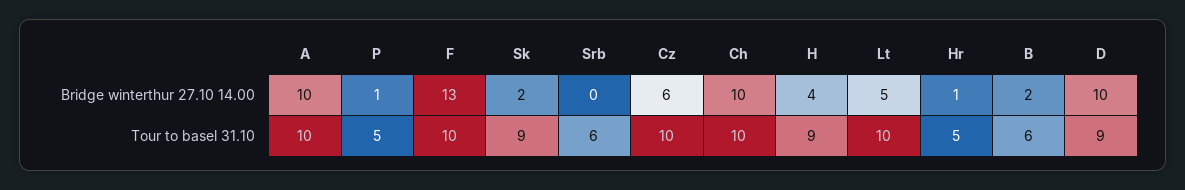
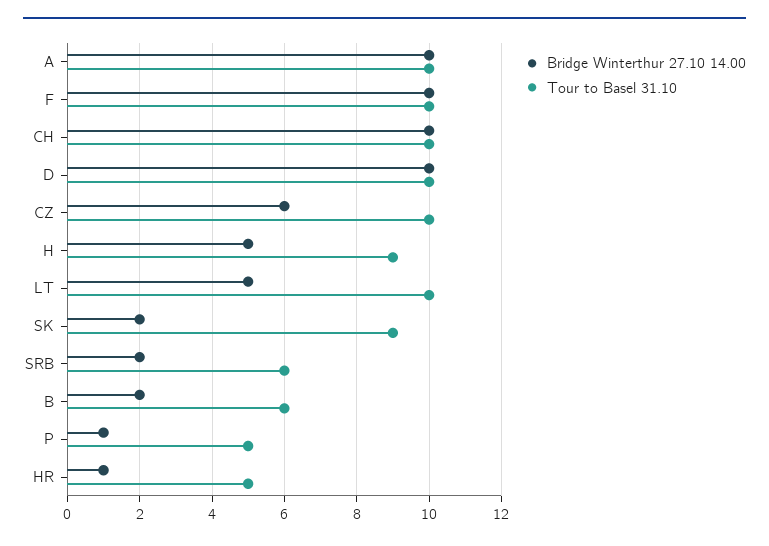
  {
    "Bridge winterthur 27.10 14.00": {
      "A": 10,
      "P": 1,
-     "F": 13,
+     "F": 10,
      "Sk": 2,
-     "Srb": 0,
+     "Srb": 2,
      "Cz": 6,
      "Ch": 10,
-     "H": 4,
+     "H": 5,
      "Lt": 5,
      "Hr": 1,
      "B": 2,
      "D": 10
    },
    "Tour to basel 31.10": {
      "A": 10,
      "P": 5,
      "F": 10,
      "Sk": 9,
      "Srb": 6,
      "Cz": 10,
      "Ch": 10,
      "H": 9,
      "Lt": 10,
      "Hr": 5,
      "B": 6,
-     "D": 9
+     "D": 10
    }
  }

